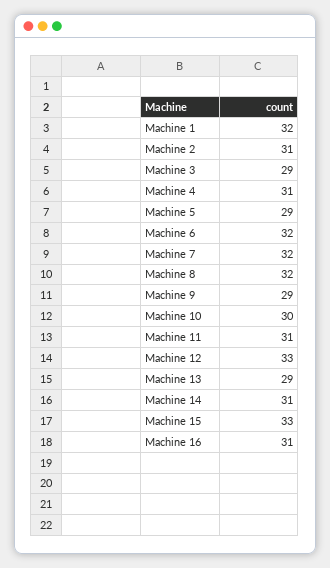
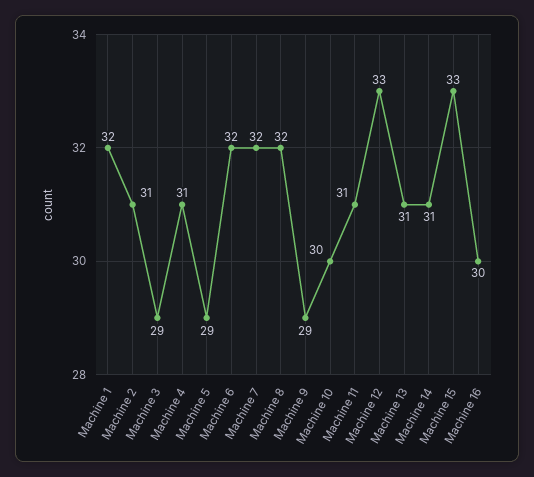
  {
    "Machine 1": 32,
    "Machine 2": 31,
    "Machine 3": 29,
    "Machine 4": 31,
    "Machine 5": 29,
    "Machine 6": 32,
    "Machine 7": 32,
    "Machine 8": 32,
    "Machine 9": 29,
    "Machine 10": 30,
    "Machine 11": 31,
    "Machine 12": 33,
-   "Machine 13": 29,
+   "Machine 13": 31,
    "Machine 14": 31,
    "Machine 15": 33,
-   "Machine 16": 31
+   "Machine 16": 30
  }

